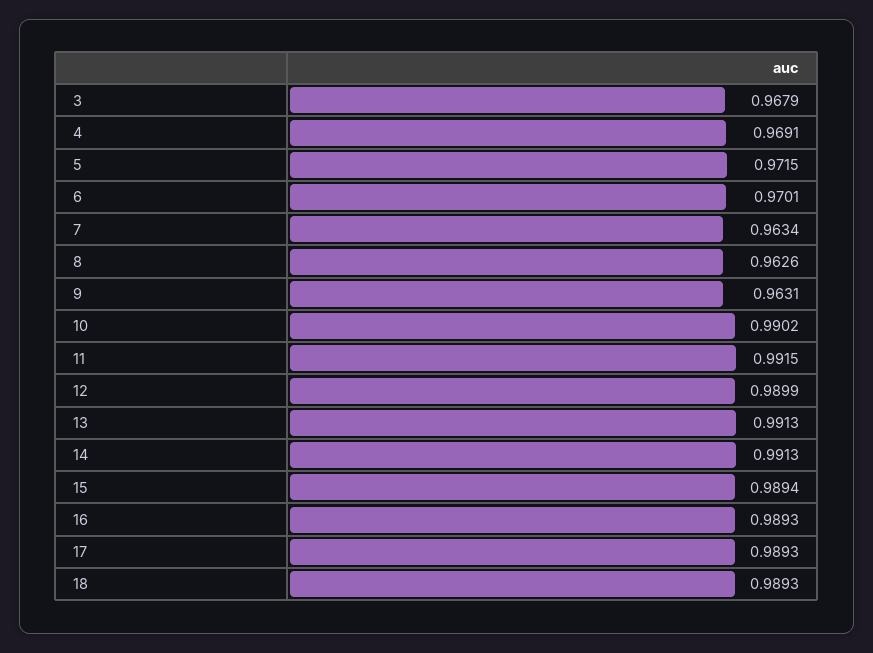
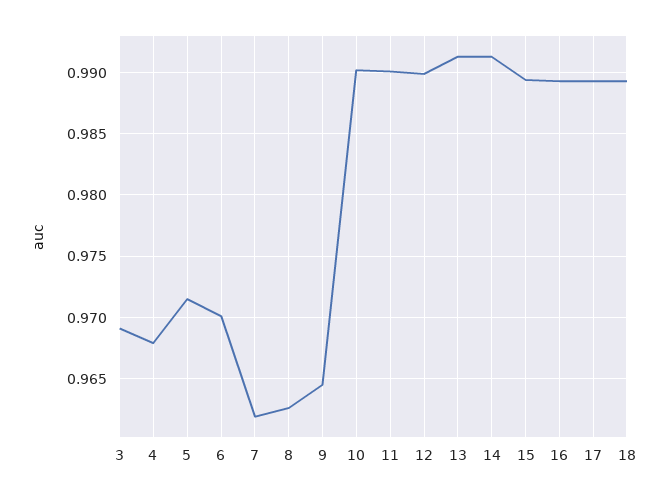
  {
-   "3": 0.9679,
+   "3": 0.969,
-   "4": 0.9691,
+   "4": 0.968,
    "5": 0.9715,
    "6": 0.9701,
-   "7": 0.9634,
+   "7": 0.962,
    "8": 0.9626,
-   "9": 0.9631,
+   "9": 0.9645,
    "10": 0.9902,
-   "11": 0.9915,
+   "11": 0.99,
    "12": 0.9899,
    "13": 0.9913,
    "14": 0.9913,
    "15": 0.9894,
    "16": 0.9893,
    "17": 0.9893,
    "18": 0.9893
  }

